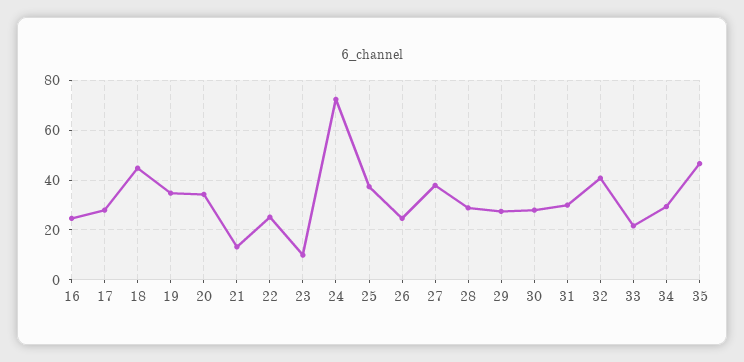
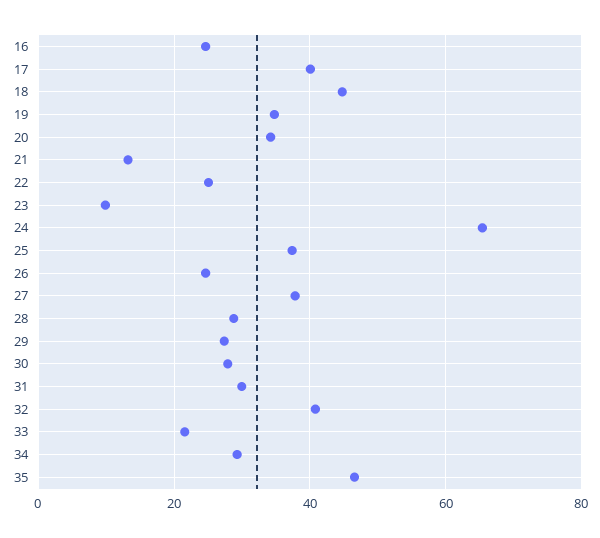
  {
    "16": 24,
-   "17": 27.5,
+   "17": 40,
    "18": 44,
    "19": 34,
    "20": 34,
    "21": 14,
    "22": 26,
    "23": 10,
-   "24": 72.5,
+   "24": 66,
    "25": 38,
    "26": 24,
    "27": 38,
    "28": 28,
    "29": 28,
    "30": 28,
    "31": 30,
    "32": 40,
    "33": 22,
    "34": 30,
    "35": 46
  }

